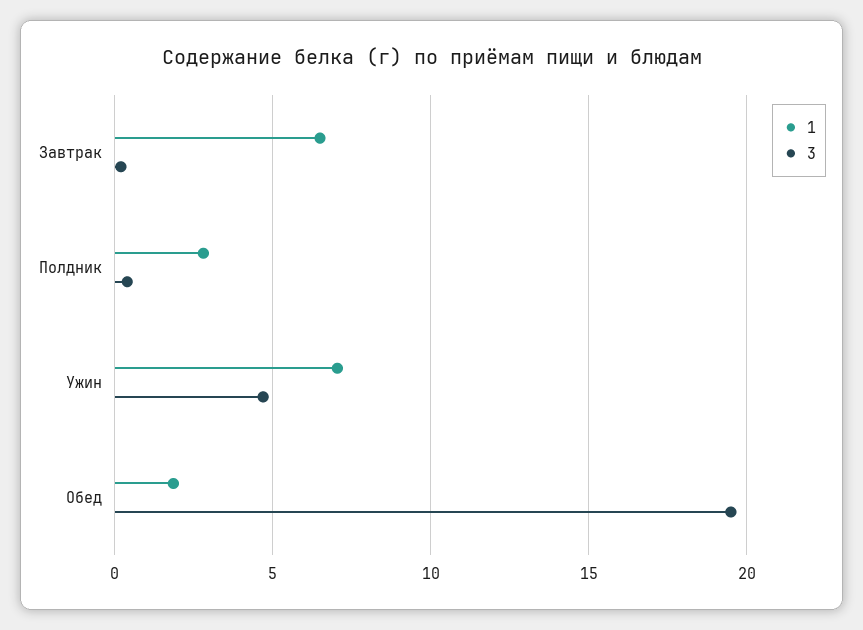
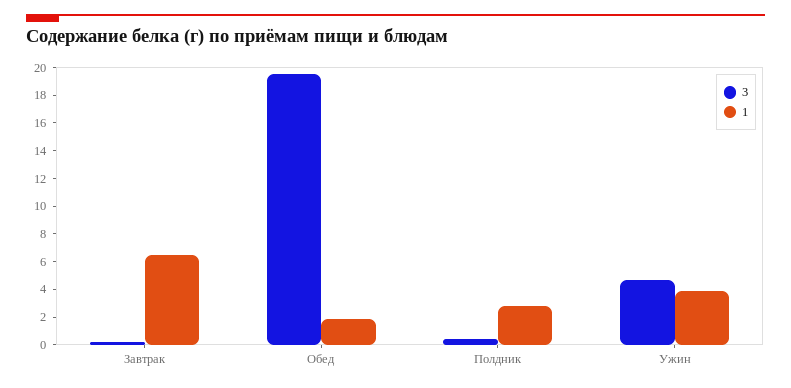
  {
    "1": {
      "Завтрак": 6.5,
      "Полдник": 3,
-     "Ужин": 7,
+     "Ужин": 4,
      "Обед": 2
    },
    "3": {
      "Завтрак": 0,
      "Полдник": 0.5,
      "Ужин": 4.5,
      "Обед": 19.5
    }
  }

